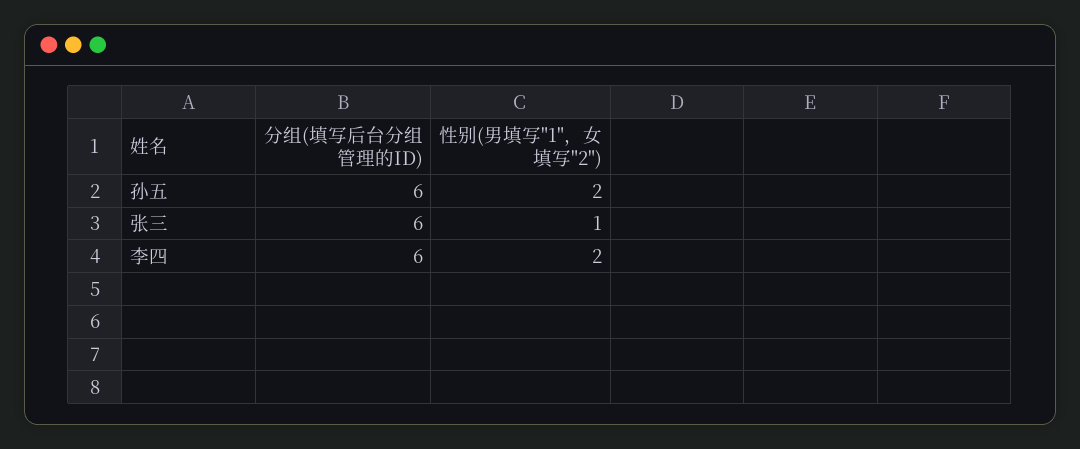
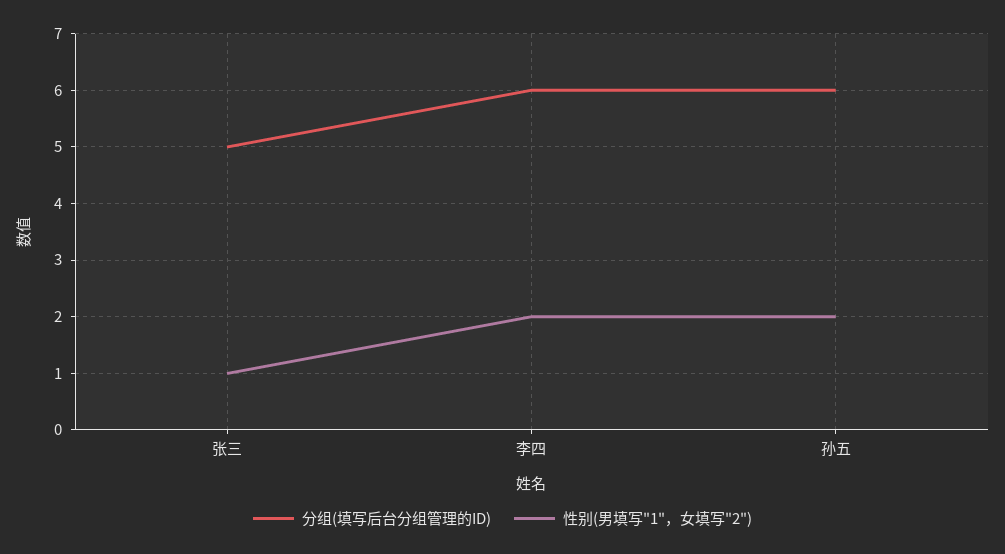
  {
    "分组(填写后台分组管理的ID)": {
      "孙五": 6,
-     "张三": 6,
+     "张三": 5,
      "李四": 6
    },
    "性别(男填写\"1\"，女填写\"2\")": {
      "孙五": 2,
      "张三": 1,
      "李四": 2
    }
  }

